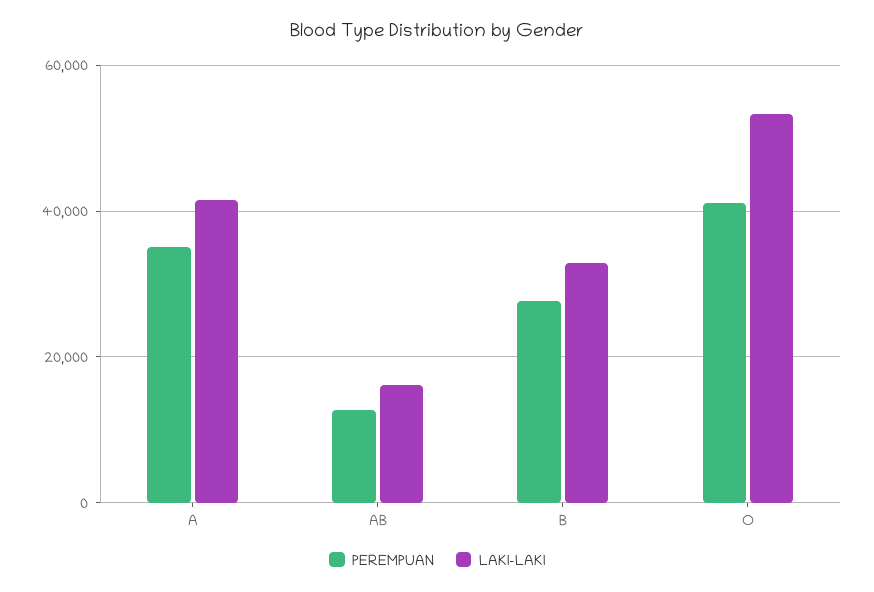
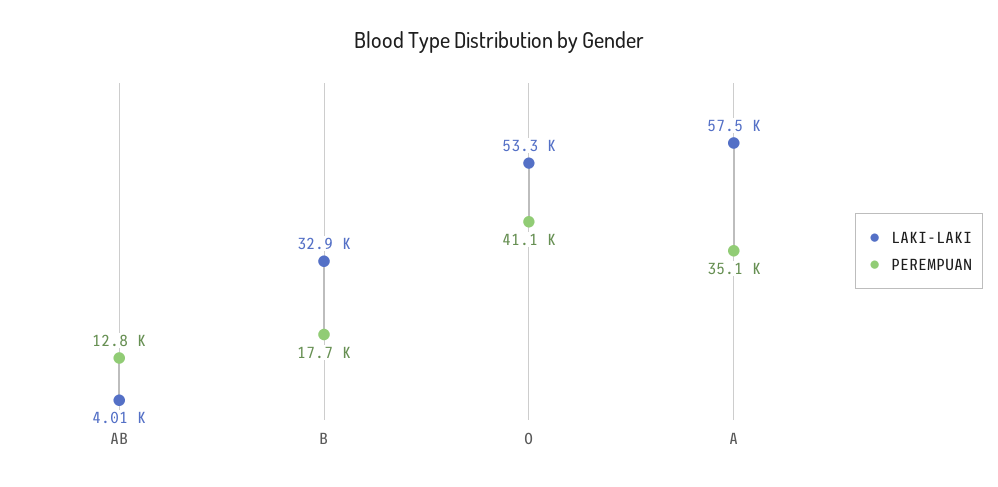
  {
    "PEREMPUAN": {
      "A": 35100,
      "AB": 12800,
-     "B": 28000,
+     "B": 17700,
      "O": 41100
    },
    "LAKI-LAKI": {
-     "A": 42000,
+     "A": 57500,
-     "AB": 16000,
+     "AB": 4010,
      "B": 32900,
      "O": 53300
    }
  }

